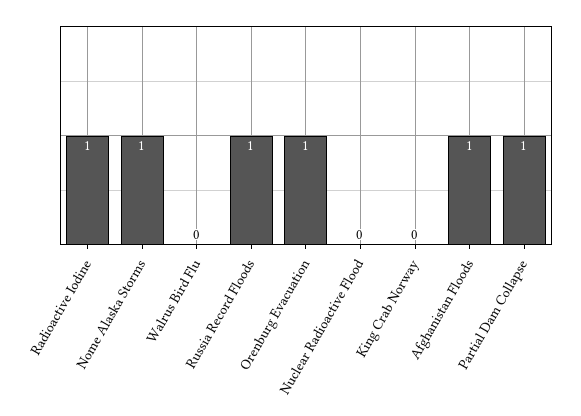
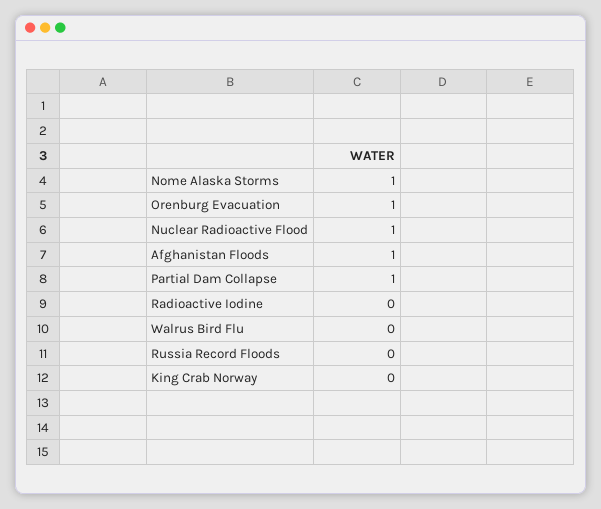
  {
-   "Radioactive Iodine": 1,
+   "Radioactive Iodine": 0,
    "Nome Alaska Storms": 1,
    "Walrus Bird Flu": 0,
-   "Russia Record Floods": 1,
+   "Russia Record Floods": 0,
    "Orenburg Evacuation": 1,
-   "Nuclear Radioactive Flood": 0,
+   "Nuclear Radioactive Flood": 1,
    "King Crab Norway": 0,
    "Afghanistan Floods": 1,
    "Partial Dam Collapse": 1
  }

